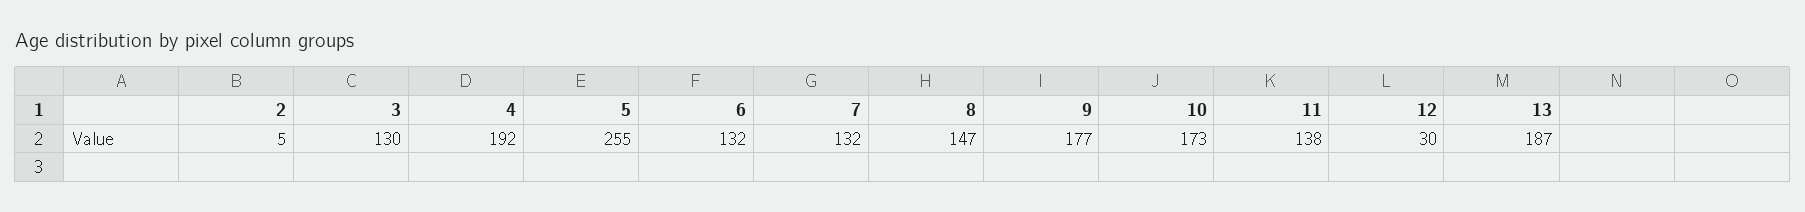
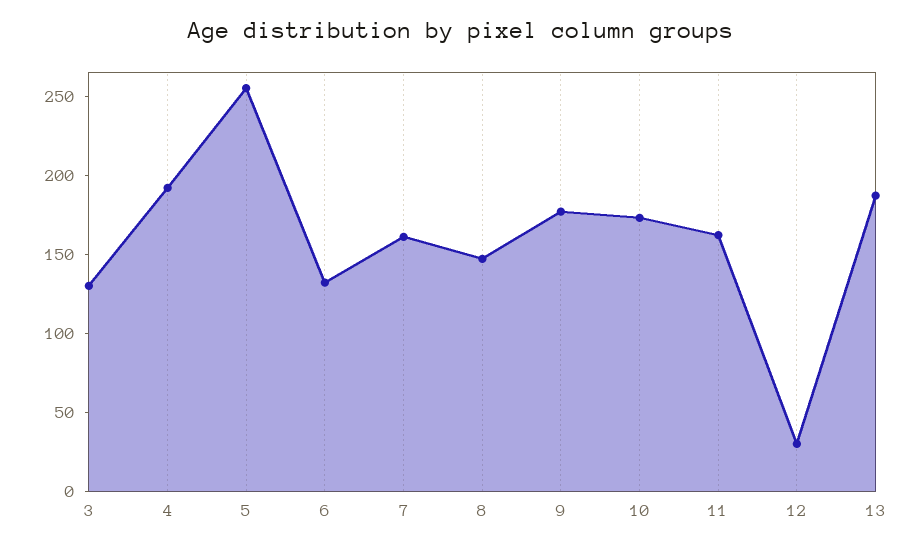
  {
-   "2": 5,
    "3": 130,
    "4": 192,
    "5": 255,
    "6": 132,
-   "7": 132,
+   "7": 160,
    "8": 147,
    "9": 177,
    "10": 173,
-   "11": 138,
+   "11": 160,
    "12": 30,
    "13": 187
  }

